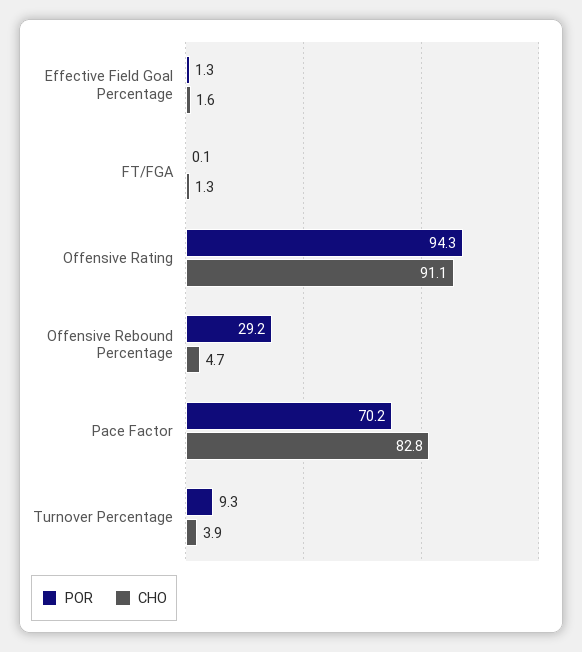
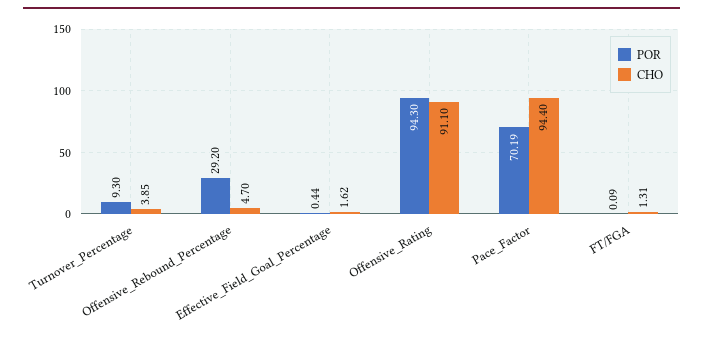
  {
    "POR": {
-     "Effective Field Goal Percentage": 1.3,
+     "Effective Field Goal Percentage": 0.44,
      "FT/FGA": 0.09,
      "Offensive Rating": 94.3,
      "Offensive Rebound Percentage": 29.2,
      "Pace Factor": 70.19,
      "Turnover Percentage": 9.3
    },
    "CHO": {
      "Effective Field Goal Percentage": 1.62,
      "FT/FGA": 1.31,
      "Offensive Rating": 91.1,
      "Offensive Rebound Percentage": 4.7,
-     "Pace Factor": 82.8,
+     "Pace Factor": 94.4,
      "Turnover Percentage": 3.85
    }
  }

